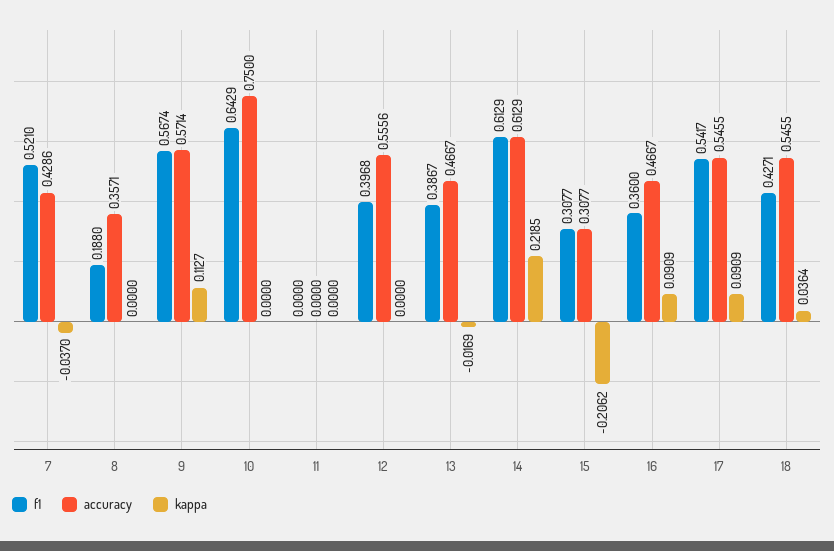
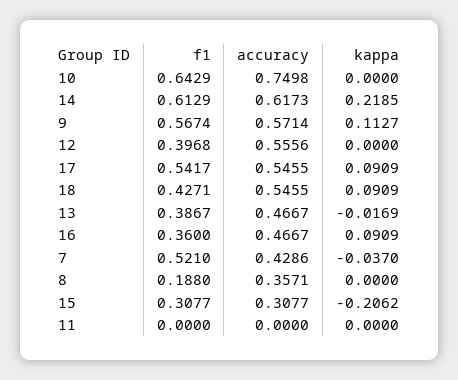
  {
    "f1": {
      "7": 0.521,
      "8": 0.188,
      "9": 0.5674,
      "10": 0.6429,
      "11": 0,
      "12": 0.3968,
      "13": 0.3867,
      "14": 0.6129,
      "15": 0.3077,
      "16": 0.36,
      "17": 0.5417,
      "18": 0.4271
    },
    "accuracy": {
      "7": 0.4286,
      "8": 0.3571,
      "9": 0.5714,
-     "10": 0.75,
+     "10": 0.7498,
      "11": 0,
      "12": 0.5556,
      "13": 0.4667,
-     "14": 0.6129,
+     "14": 0.6173,
      "15": 0.3077,
      "16": 0.4667,
      "17": 0.5455,
      "18": 0.5455
    },
    "kappa": {
      "7": -0.037,
      "8": 0,
      "9": 0.1127,
      "10": 0,
      "11": 0,
      "12": 0,
      "13": -0.0169,
      "14": 0.2185,
      "15": -0.2062,
      "16": 0.0909,
      "17": 0.0909,
-     "18": 0.0364
+     "18": 0.0909
    }
  }

